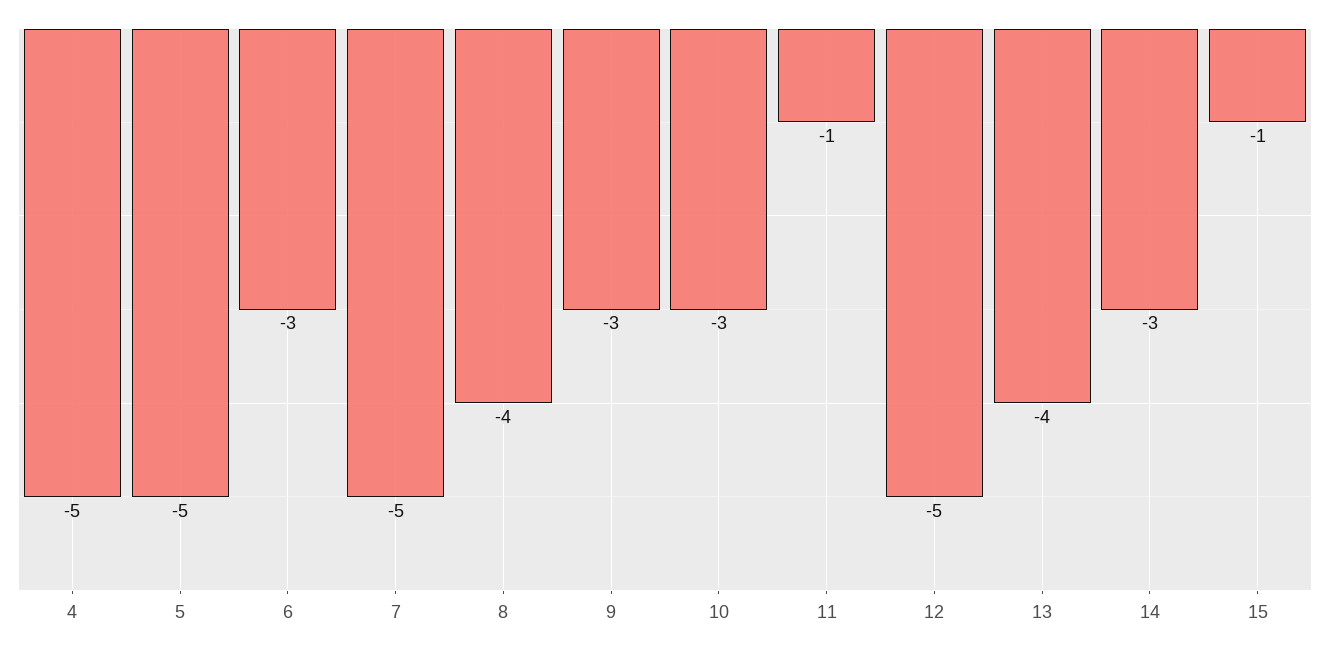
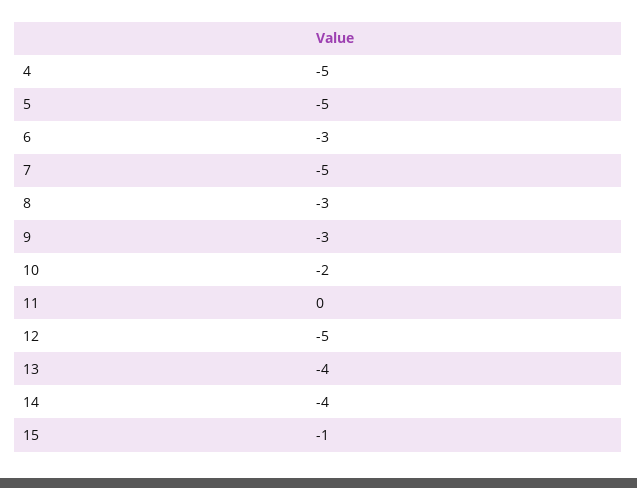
  {
    "4": -5,
    "5": -5,
    "6": -3,
    "7": -5,
-   "8": -4,
+   "8": -3,
    "9": -3,
-   "10": -3,
+   "10": -2,
-   "11": -1,
+   "11": 0,
    "12": -5,
    "13": -4,
-   "14": -3,
+   "14": -4,
    "15": -1
  }

